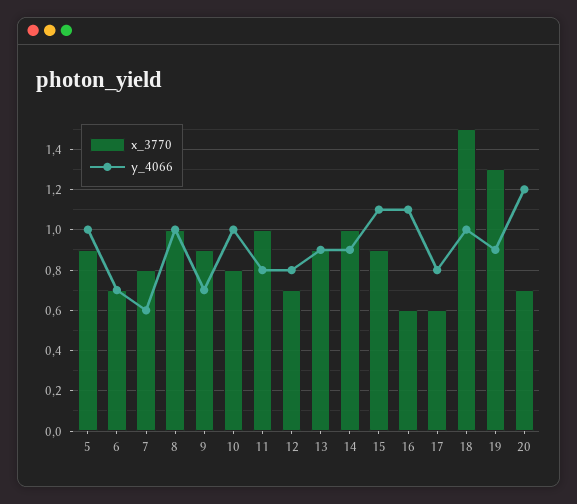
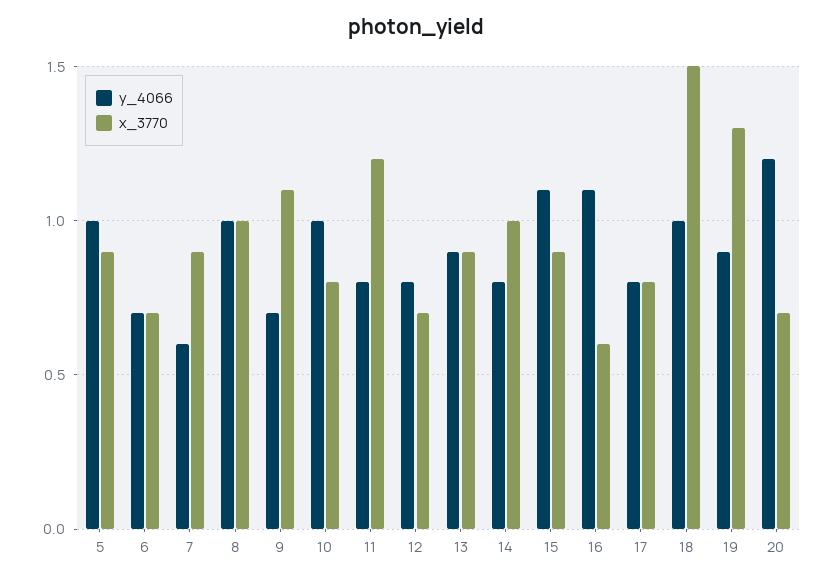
  {
    "x_3770": {
      "5": 0.9,
      "6": 0.7,
-     "7": 0.8,
+     "7": 0.9,
      "8": 1,
-     "9": 0.9,
+     "9": 1.1,
      "10": 0.8,
-     "11": 1,
+     "11": 1.2,
      "12": 0.7,
      "13": 0.9,
      "14": 1,
      "15": 0.9,
      "16": 0.6,
-     "17": 0.6,
+     "17": 0.8,
      "18": 1.5,
      "19": 1.3,
      "20": 0.7
    },
    "y_4066": {
      "5": 1,
      "6": 0.7,
      "7": 0.6,
      "8": 1,
      "9": 0.7,
      "10": 1,
      "11": 0.8,
      "12": 0.8,
      "13": 0.9,
-     "14": 0.9,
+     "14": 0.8,
      "15": 1.1,
      "16": 1.1,
      "17": 0.8,
      "18": 1,
      "19": 0.9,
      "20": 1.2
    }
  }

